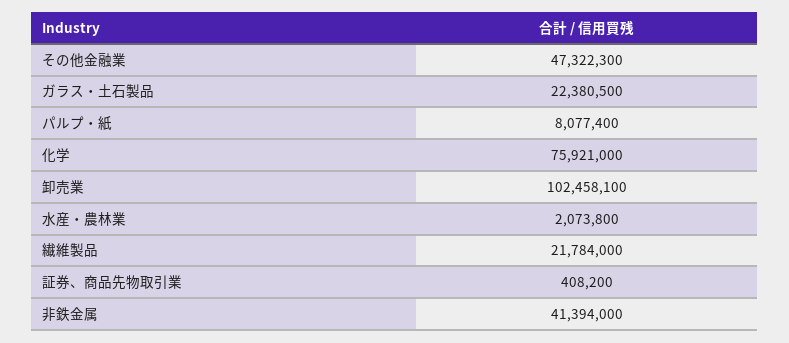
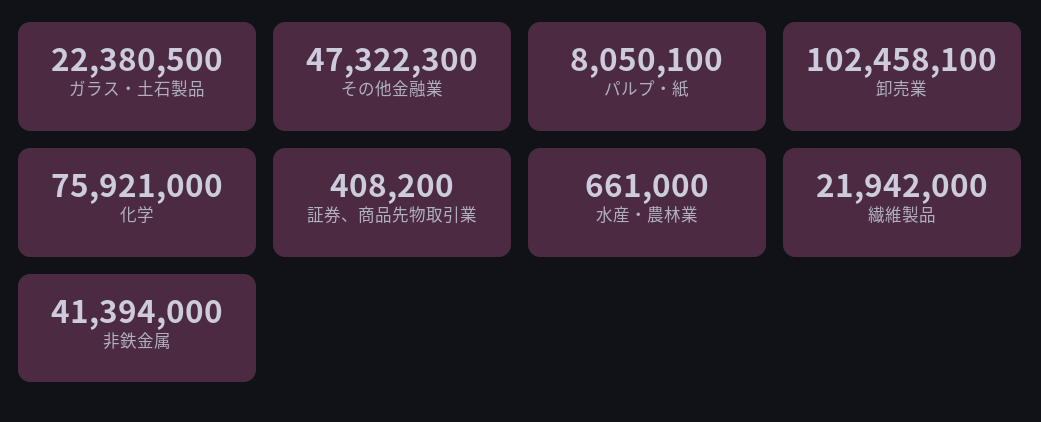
  {
    "その他金融業": 47322300,
    "ガラス・土石製品": 22380500,
-   "パルプ・紙": 8077400,
+   "パルプ・紙": 8050100,
    "化学": 75921000,
    "卸売業": 102458100,
-   "水産・農林業": 2073800,
+   "水産・農林業": 661000,
-   "繊維製品": 21784000,
+   "繊維製品": 21942000,
    "証券、商品先物取引業": 408200,
    "非鉄金属": 41394000
  }

